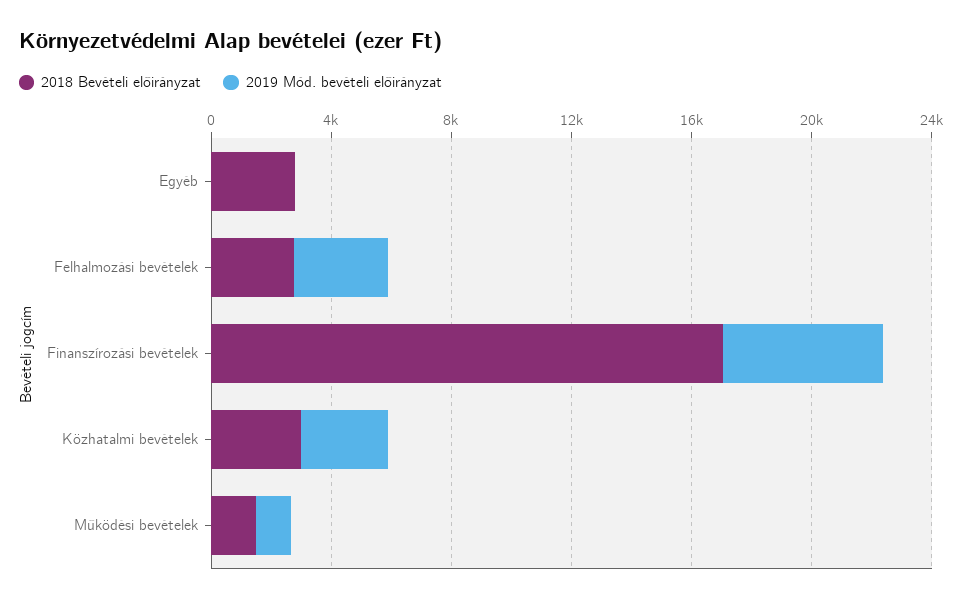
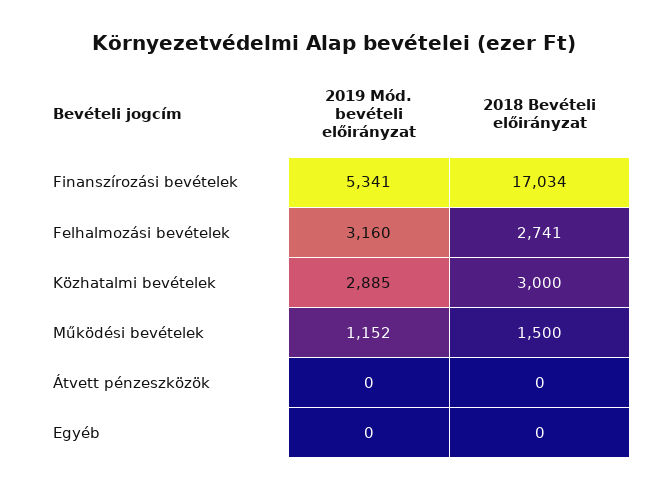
  {
    "2018 Bevételi előirányzat": {
-     "Egyéb": 3000,
+     "Egyéb": 0,
      "Felhalmozási bevételek": 2741,
      "Finanszírozási bevételek": 17034,
      "Közhatalmi bevételek": 3000,
-     "Működési bevételek": 1500
+     "Működési bevételek": 1500,
+     "Átvett pénzeszközök": 0
    },
    "2019 Mód. bevételi előirányzat": {
      "Egyéb": 0,
      "Felhalmozási bevételek": 3160,
      "Finanszírozási bevételek": 5341,
      "Közhatalmi bevételek": 2885,
-     "Működési bevételek": 1152
+     "Működési bevételek": 1152,
+     "Átvett pénzeszközök": 0
    }
  }

